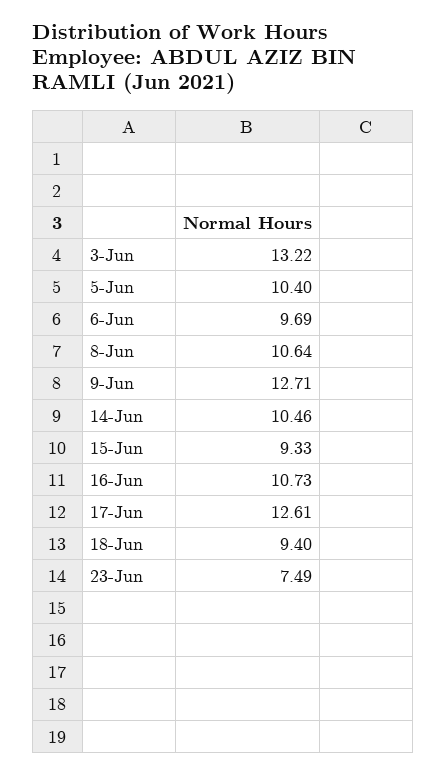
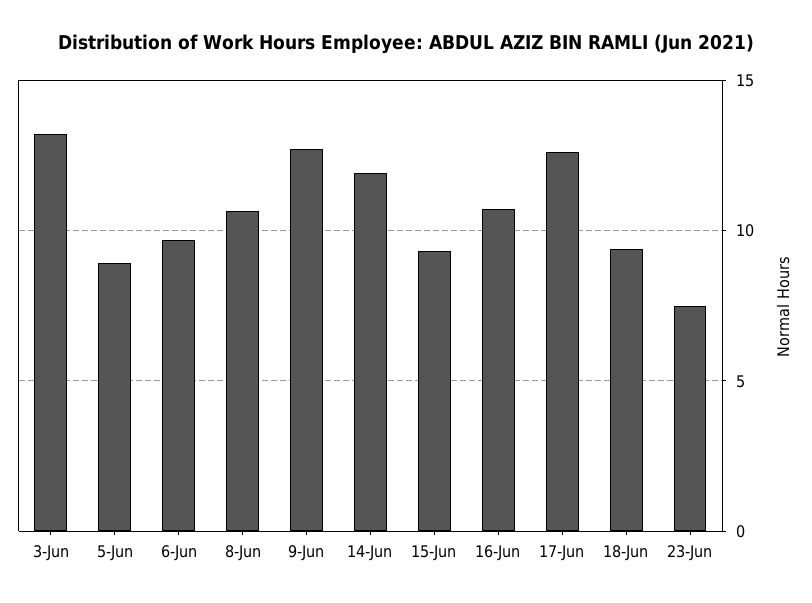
  {
    "3-Jun": 13.22,
-   "5-Jun": 10.4,
+   "5-Jun": 9,
    "6-Jun": 9.69,
    "8-Jun": 10.64,
    "9-Jun": 12.71,
-   "14-Jun": 10.46,
+   "14-Jun": 12,
    "15-Jun": 9.33,
    "16-Jun": 10.73,
    "17-Jun": 12.61,
    "18-Jun": 9.4,
    "23-Jun": 7.49
  }

